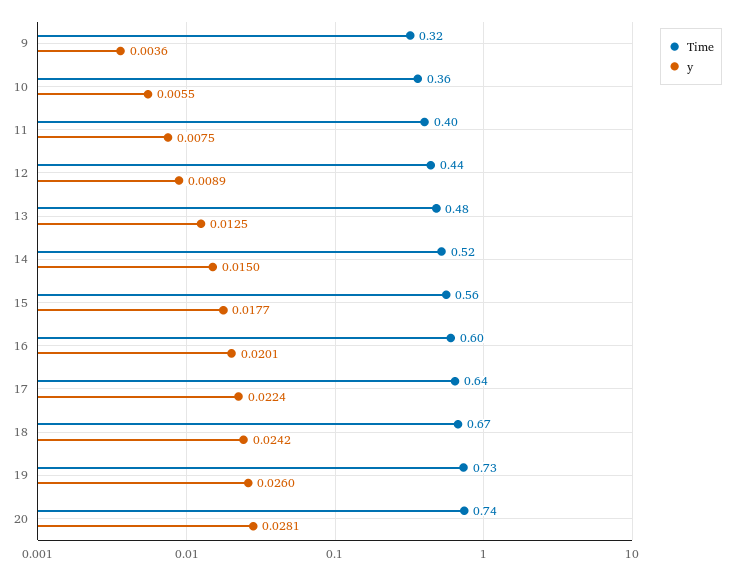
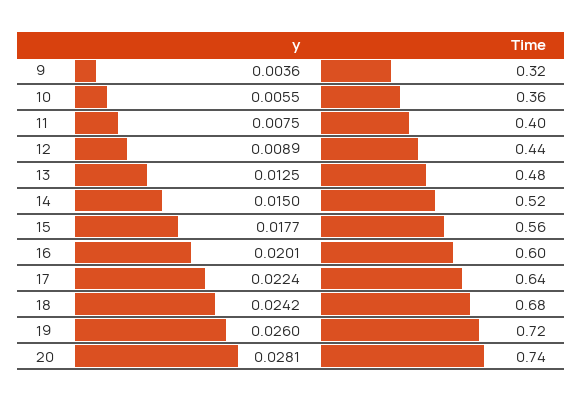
  {
    "Time": {
      "9": 0.32,
      "10": 0.36,
      "11": 0.4,
      "12": 0.44,
      "13": 0.48,
      "14": 0.52,
      "15": 0.56,
      "16": 0.6,
      "17": 0.64,
-     "18": 0.67,
+     "18": 0.68,
-     "19": 0.73,
+     "19": 0.72,
      "20": 0.74
    },
    "y": {
      "9": 0.0036,
      "10": 0.0055,
      "11": 0.0075,
      "12": 0.0089,
      "13": 0.0125,
      "14": 0.015,
      "15": 0.0177,
      "16": 0.0201,
      "17": 0.0224,
      "18": 0.0242,
      "19": 0.026,
      "20": 0.0281
    }
  }

